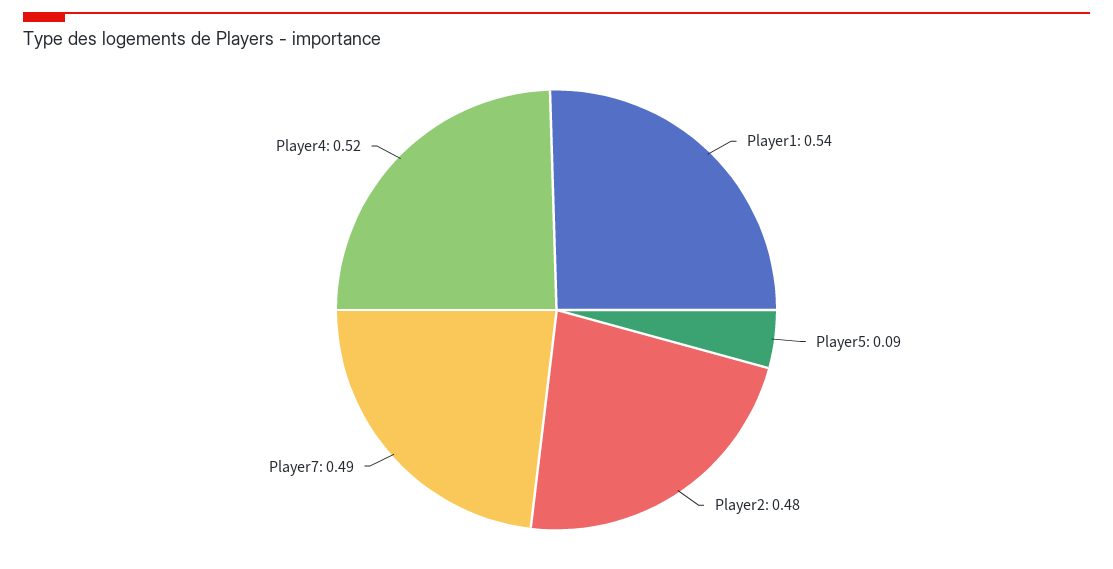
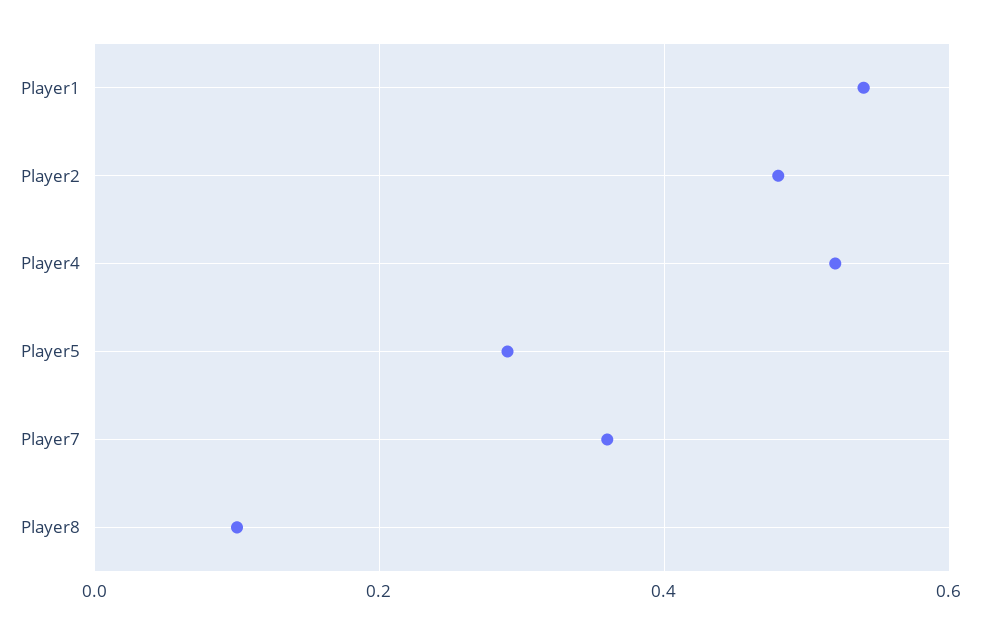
  {
    "Player1": 0.54,
-   "Player5": 0.09,
+   "Player5": 0.3,
    "Player2": 0.48,
-   "Player7": 0.49,
+   "Player7": 0.35,
-   "Player4": 0.52
+   "Player4": 0.52,
+   "Player8": 0.1
  }

